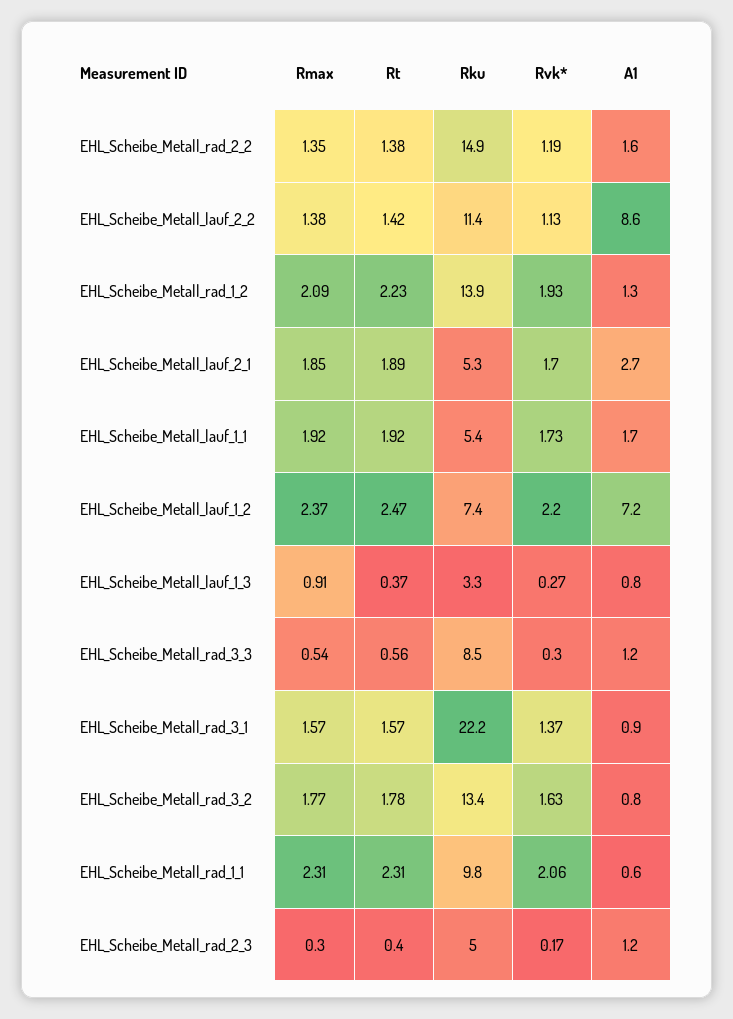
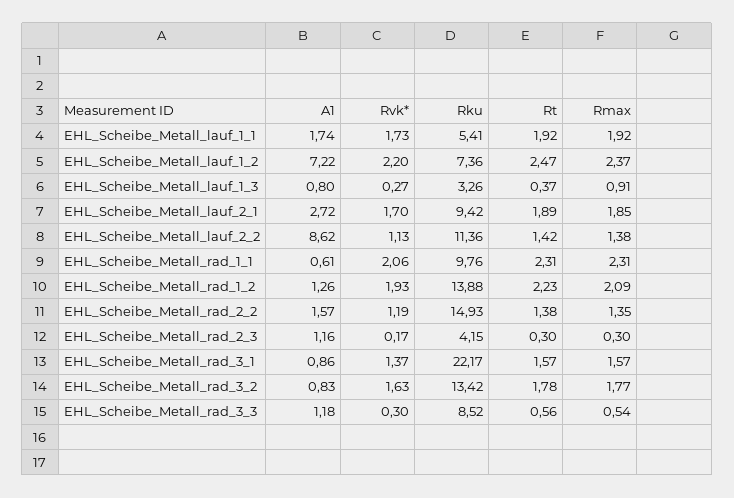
  {
    "Rmax": {
      "EHL_Scheibe_Metall_rad_2_2": 1.35,
      "EHL_Scheibe_Metall_lauf_2_2": 1.38,
      "EHL_Scheibe_Metall_rad_1_2": 2.09,
      "EHL_Scheibe_Metall_lauf_2_1": 1.85,
      "EHL_Scheibe_Metall_lauf_1_1": 1.92,
      "EHL_Scheibe_Metall_lauf_1_2": 2.37,
      "EHL_Scheibe_Metall_lauf_1_3": 0.91,
      "EHL_Scheibe_Metall_rad_3_3": 0.54,
      "EHL_Scheibe_Metall_rad_3_1": 1.57,
      "EHL_Scheibe_Metall_rad_3_2": 1.77,
      "EHL_Scheibe_Metall_rad_1_1": 2.31,
      "EHL_Scheibe_Metall_rad_2_3": 0.3
    },
    "Rt": {
      "EHL_Scheibe_Metall_rad_2_2": 1.38,
      "EHL_Scheibe_Metall_lauf_2_2": 1.42,
      "EHL_Scheibe_Metall_rad_1_2": 2.23,
      "EHL_Scheibe_Metall_lauf_2_1": 1.89,
      "EHL_Scheibe_Metall_lauf_1_1": 1.92,
      "EHL_Scheibe_Metall_lauf_1_2": 2.47,
      "EHL_Scheibe_Metall_lauf_1_3": 0.37,
      "EHL_Scheibe_Metall_rad_3_3": 0.56,
      "EHL_Scheibe_Metall_rad_3_1": 1.57,
      "EHL_Scheibe_Metall_rad_3_2": 1.78,
      "EHL_Scheibe_Metall_rad_1_1": 2.31,
-     "EHL_Scheibe_Metall_rad_2_3": 0.4
+     "EHL_Scheibe_Metall_rad_2_3": 0.3
    },
    "Rku": {
      "EHL_Scheibe_Metall_rad_2_2": 14.93,
      "EHL_Scheibe_Metall_lauf_2_2": 11.36,
      "EHL_Scheibe_Metall_rad_1_2": 13.88,
-     "EHL_Scheibe_Metall_lauf_2_1": 5.3,
+     "EHL_Scheibe_Metall_lauf_2_1": 9.42,
      "EHL_Scheibe_Metall_lauf_1_1": 5.41,
      "EHL_Scheibe_Metall_lauf_1_2": 7.36,
      "EHL_Scheibe_Metall_lauf_1_3": 3.26,
      "EHL_Scheibe_Metall_rad_3_3": 8.52,
      "EHL_Scheibe_Metall_rad_3_1": 22.17,
      "EHL_Scheibe_Metall_rad_3_2": 13.42,
      "EHL_Scheibe_Metall_rad_1_1": 9.76,
-     "EHL_Scheibe_Metall_rad_2_3": 5
+     "EHL_Scheibe_Metall_rad_2_3": 4.15
    },
    "Rvk*": {
      "EHL_Scheibe_Metall_rad_2_2": 1.19,
      "EHL_Scheibe_Metall_lauf_2_2": 1.13,
      "EHL_Scheibe_Metall_rad_1_2": 1.93,
      "EHL_Scheibe_Metall_lauf_2_1": 1.7,
      "EHL_Scheibe_Metall_lauf_1_1": 1.73,
      "EHL_Scheibe_Metall_lauf_1_2": 2.2,
      "EHL_Scheibe_Metall_lauf_1_3": 0.27,
      "EHL_Scheibe_Metall_rad_3_3": 0.3,
      "EHL_Scheibe_Metall_rad_3_1": 1.37,
      "EHL_Scheibe_Metall_rad_3_2": 1.63,
      "EHL_Scheibe_Metall_rad_1_1": 2.06,
      "EHL_Scheibe_Metall_rad_2_3": 0.17
    },
    "A1": {
      "EHL_Scheibe_Metall_rad_2_2": 1.57,
      "EHL_Scheibe_Metall_lauf_2_2": 8.62,
      "EHL_Scheibe_Metall_rad_1_2": 1.26,
      "EHL_Scheibe_Metall_lauf_2_1": 2.72,
      "EHL_Scheibe_Metall_lauf_1_1": 1.74,
      "EHL_Scheibe_Metall_lauf_1_2": 7.22,
      "EHL_Scheibe_Metall_lauf_1_3": 0.8,
      "EHL_Scheibe_Metall_rad_3_3": 1.18,
      "EHL_Scheibe_Metall_rad_3_1": 0.86,
      "EHL_Scheibe_Metall_rad_3_2": 0.83,
      "EHL_Scheibe_Metall_rad_1_1": 0.61,
      "EHL_Scheibe_Metall_rad_2_3": 1.16
    }
  }

